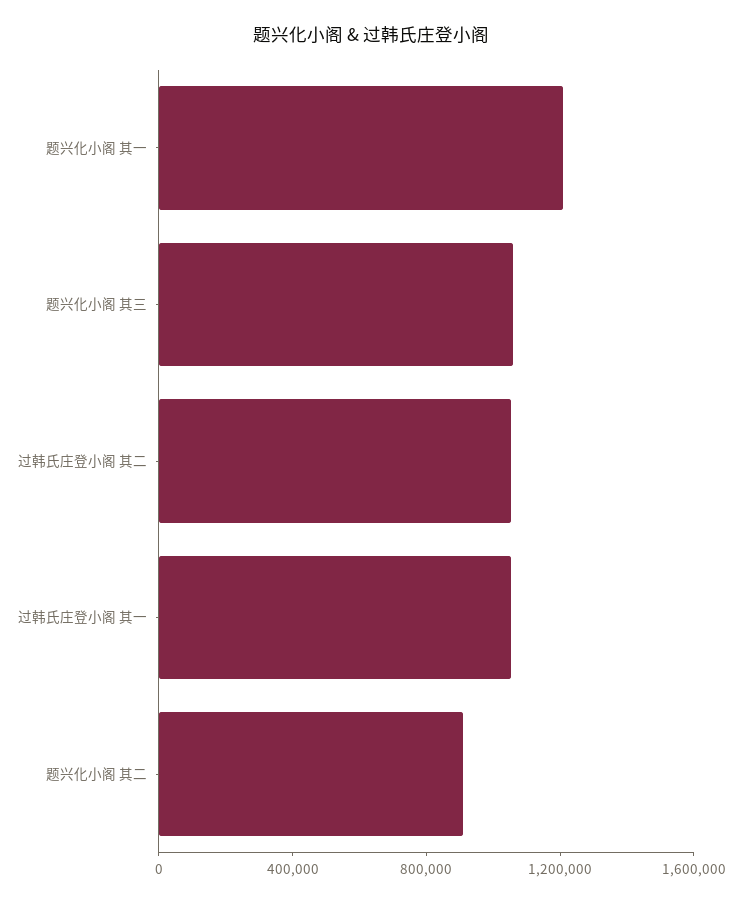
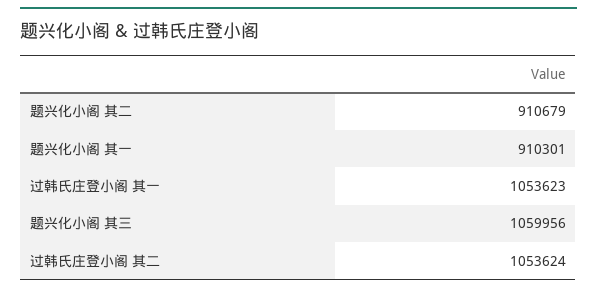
  {
-   "题兴化小阁 其一": 1200000,
+   "题兴化小阁 其一": 910301,
    "题兴化小阁 其三": 1059956,
    "过韩氏庄登小阁 其二": 1053624,
    "过韩氏庄登小阁 其一": 1053623,
    "题兴化小阁 其二": 910679
  }

